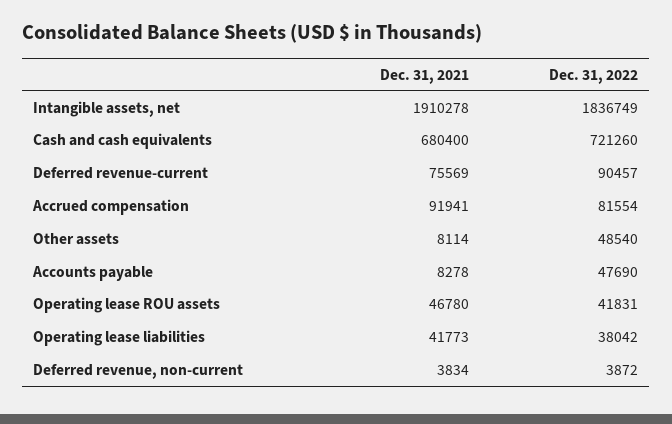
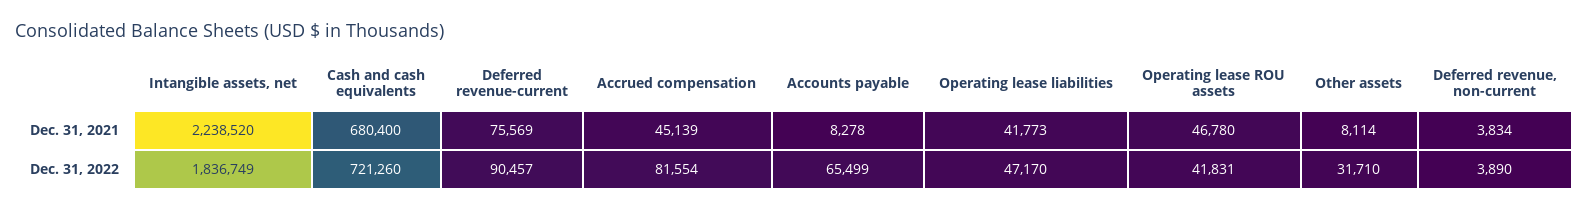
  {
    "Dec. 31, 2021": {
-     "Intangible assets, net": 1910278,
+     "Intangible assets, net": 2238520,
      "Cash and cash equivalents": 680400,
      "Deferred revenue-current": 75569,
-     "Accrued compensation": 91941,
+     "Accrued compensation": 45139,
      "Other assets": 8114,
      "Accounts payable": 8278,
      "Operating lease ROU assets": 46780,
      "Operating lease liabilities": 41773,
      "Deferred revenue, non-current": 3834
    },
    "Dec. 31, 2022": {
      "Intangible assets, net": 1836749,
      "Cash and cash equivalents": 721260,
      "Deferred revenue-current": 90457,
      "Accrued compensation": 81554,
-     "Other assets": 48540,
+     "Other assets": 31710,
-     "Accounts payable": 47690,
+     "Accounts payable": 65499,
      "Operating lease ROU assets": 41831,
-     "Operating lease liabilities": 38042,
+     "Operating lease liabilities": 47170,
-     "Deferred revenue, non-current": 3872
+     "Deferred revenue, non-current": 3890
    }
  }

